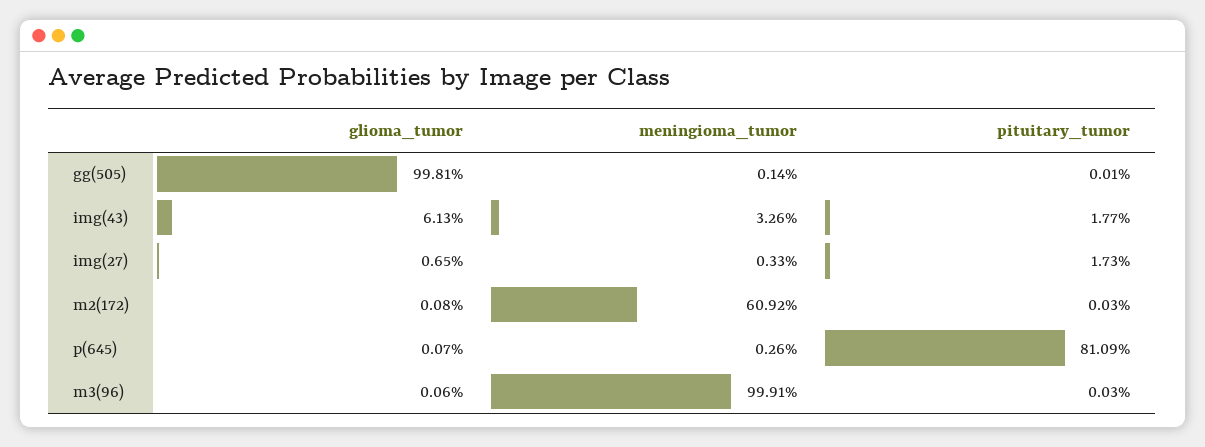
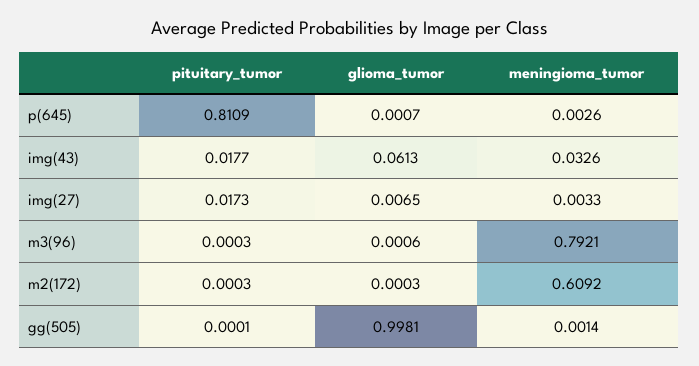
  {
    "glioma_tumor": {
      "gg(505)": 0.9981,
      "img(43)": 0.0613,
      "img(27)": 0.0065,
-     "m2(172)": 0.0008,
+     "m2(172)": 0.0003,
      "p(645)": 0.0007,
      "m3(96)": 0.0006
    },
    "meningioma_tumor": {
      "gg(505)": 0.0014,
      "img(43)": 0.0326,
      "img(27)": 0.0033,
      "m2(172)": 0.6092,
      "p(645)": 0.0026,
-     "m3(96)": 0.9991
+     "m3(96)": 0.7921
    },
    "pituitary_tumor": {
      "gg(505)": 0.0001,
      "img(43)": 0.0177,
      "img(27)": 0.0173,
      "m2(172)": 0.0003,
      "p(645)": 0.8109,
      "m3(96)": 0.0003
    }
  }

